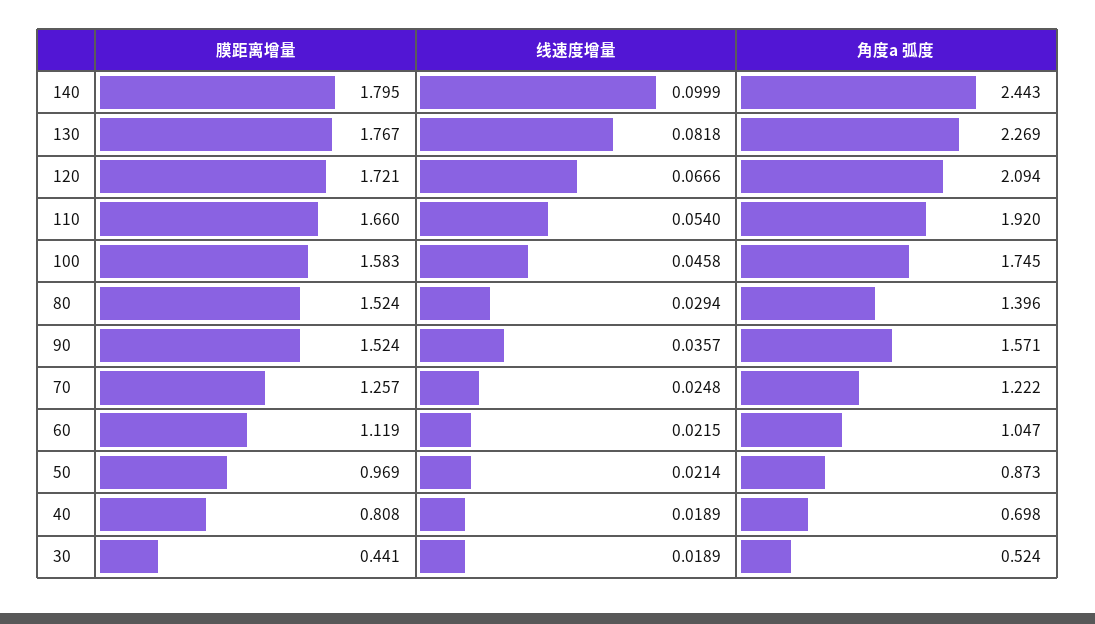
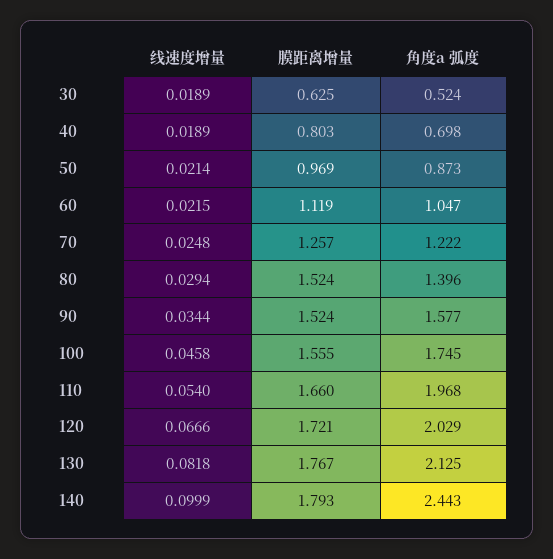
  {
    "膜距离增量": {
-     "140": 1.795,
+     "140": 1.793,
      "130": 1.767,
      "120": 1.721,
      "110": 1.66,
-     "100": 1.583,
+     "100": 1.555,
      "80": 1.524,
      "90": 1.524,
      "70": 1.257,
      "60": 1.119,
      "50": 0.969,
-     "40": 0.808,
+     "40": 0.803,
-     "30": 0.441
+     "30": 0.625
    },
    "线速度增量": {
      "140": 0.0999,
      "130": 0.0818,
      "120": 0.0666,
      "110": 0.054,
      "100": 0.0458,
      "80": 0.0294,
-     "90": 0.0357,
+     "90": 0.0344,
      "70": 0.0248,
      "60": 0.0215,
      "50": 0.0214,
      "40": 0.0189,
      "30": 0.0189
    },
    "角度a 弧度": {
      "140": 2.443,
-     "130": 2.269,
+     "130": 2.125,
-     "120": 2.094,
+     "120": 2.029,
-     "110": 1.92,
+     "110": 1.968,
      "100": 1.745,
      "80": 1.396,
-     "90": 1.571,
+     "90": 1.577,
      "70": 1.222,
      "60": 1.047,
      "50": 0.873,
      "40": 0.698,
      "30": 0.524
    }
  }

